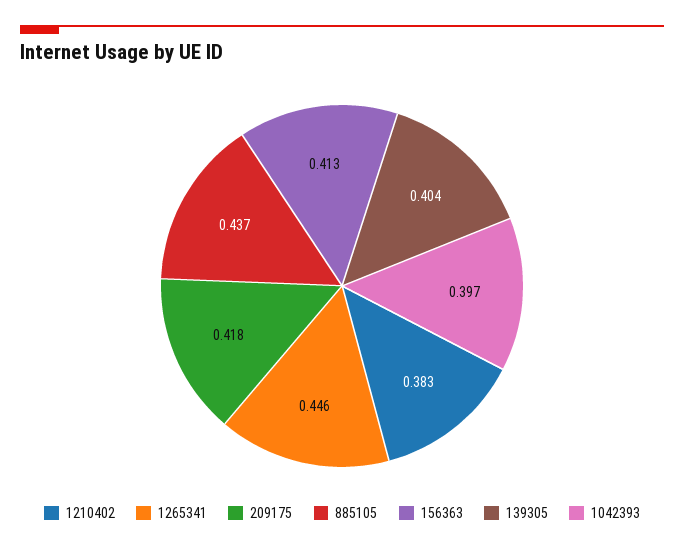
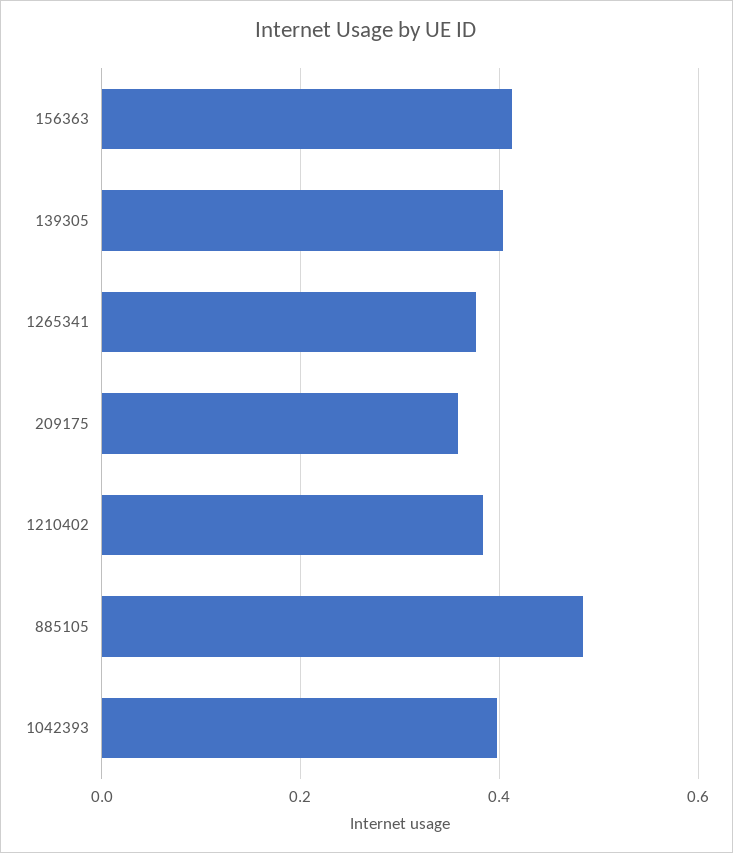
  {
    "1210402": 0.383,
-   "1265341": 0.446,
+   "1265341": 0.38,
-   "209175": 0.418,
+   "209175": 0.36,
-   "885105": 0.437,
+   "885105": 0.48,
    "156363": 0.413,
    "139305": 0.404,
    "1042393": 0.397
  }

